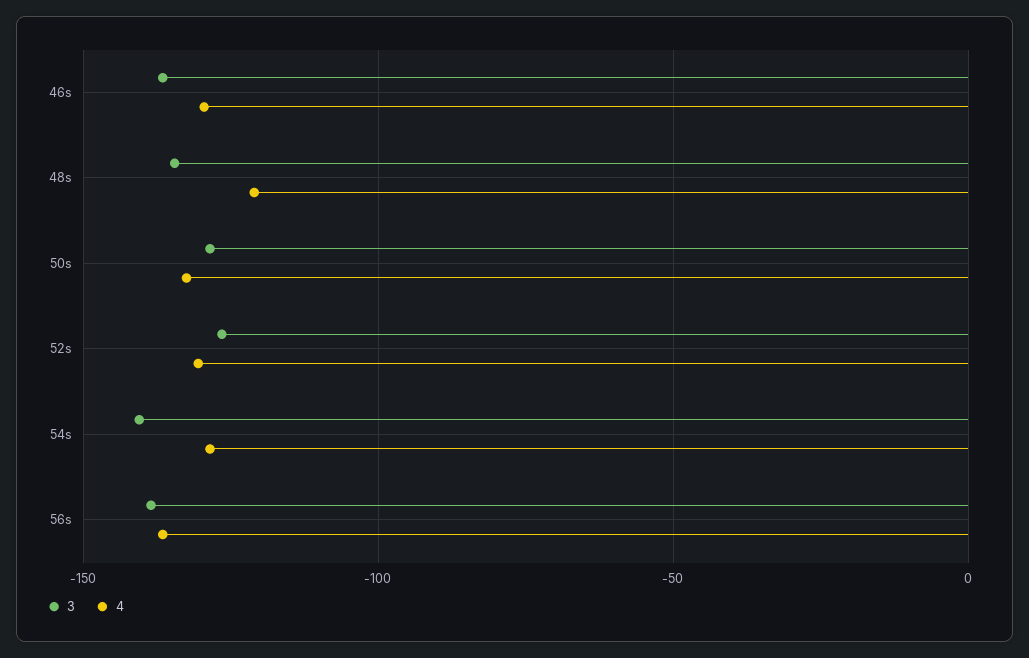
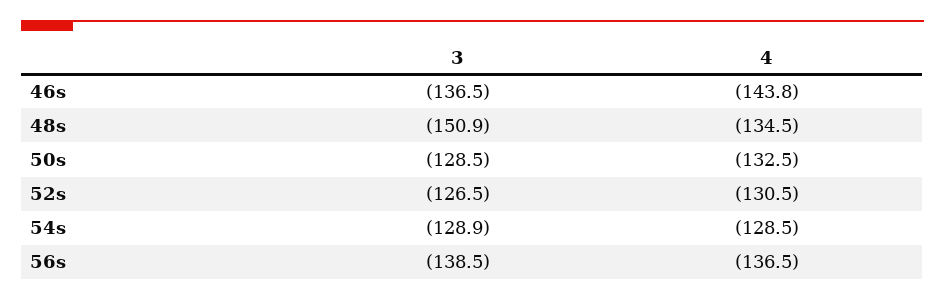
  {
    "3": {
      "46s": -136.5,
-     "48s": -135,
+     "48s": -150.9,
      "50s": -128.5,
      "52s": -126.5,
-     "54s": -140,
+     "54s": -128.9,
      "56s": -138.5
    },
    "4": {
-     "46s": -130,
+     "46s": -143.8,
-     "48s": -120,
+     "48s": -134.5,
      "50s": -132.5,
      "52s": -130.5,
      "54s": -128.5,
      "56s": -136.5
    }
  }

